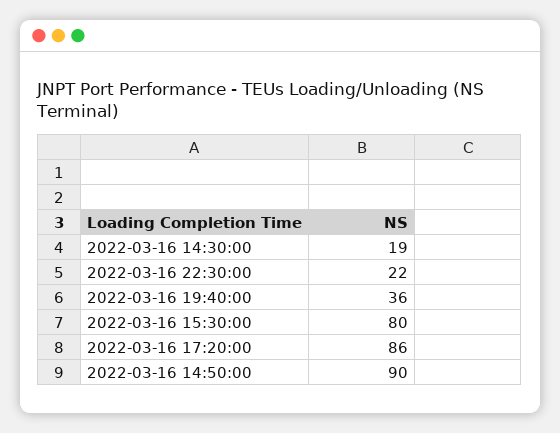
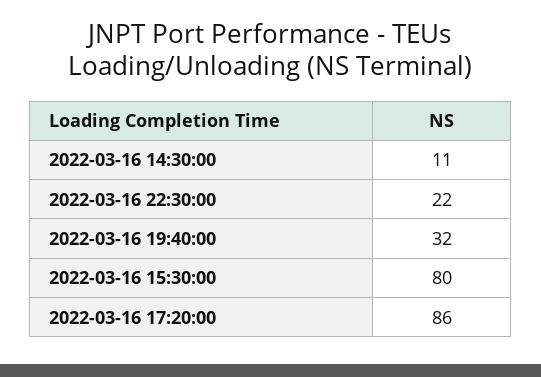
  {
-   "2022-03-16 14:30:00": 19,
+   "2022-03-16 14:30:00": 11,
    "2022-03-16 22:30:00": 22,
-   "2022-03-16 19:40:00": 36,
+   "2022-03-16 19:40:00": 32,
    "2022-03-16 15:30:00": 80,
-   "2022-03-16 17:20:00": 86,
+   "2022-03-16 17:20:00": 86
-   "2022-03-16 14:50:00": 90
  }

